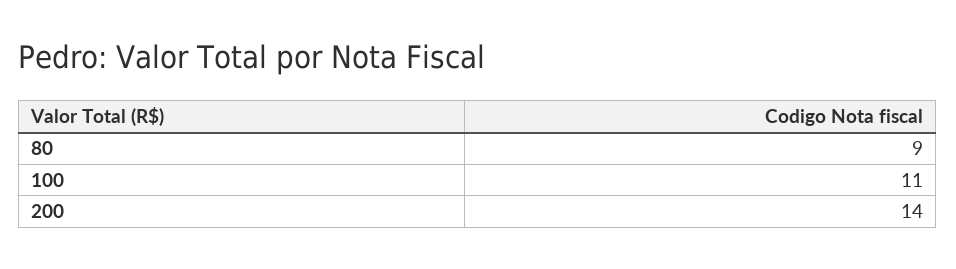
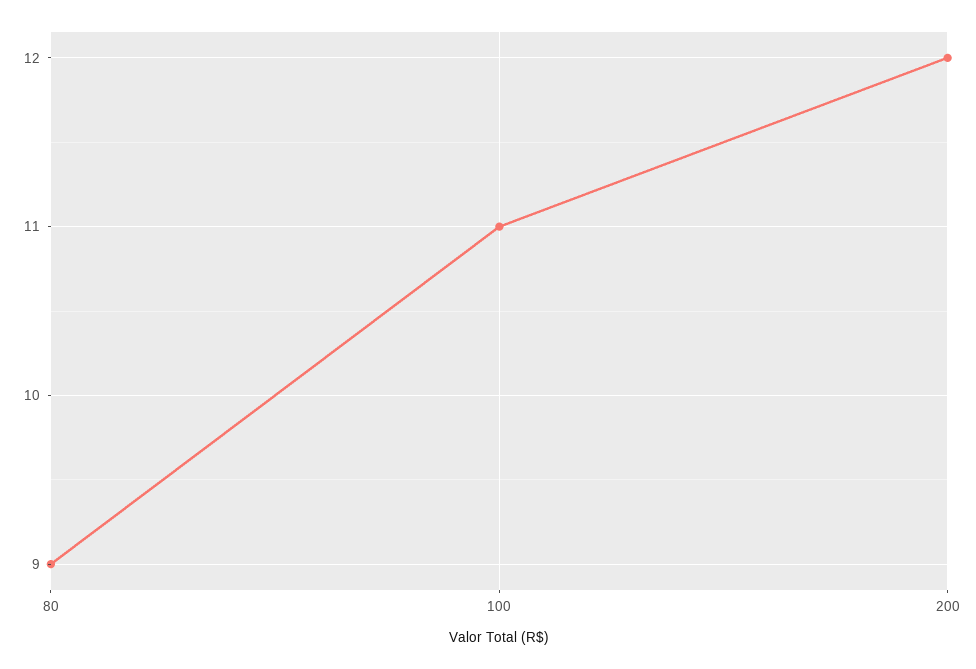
  {
    "80": 9,
    "100": 11,
-   "200": 14
+   "200": 12
  }

